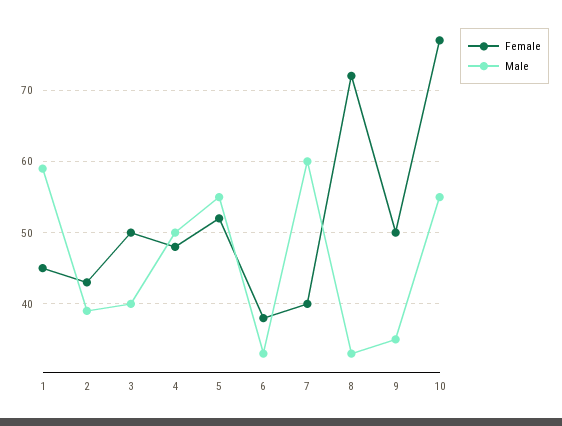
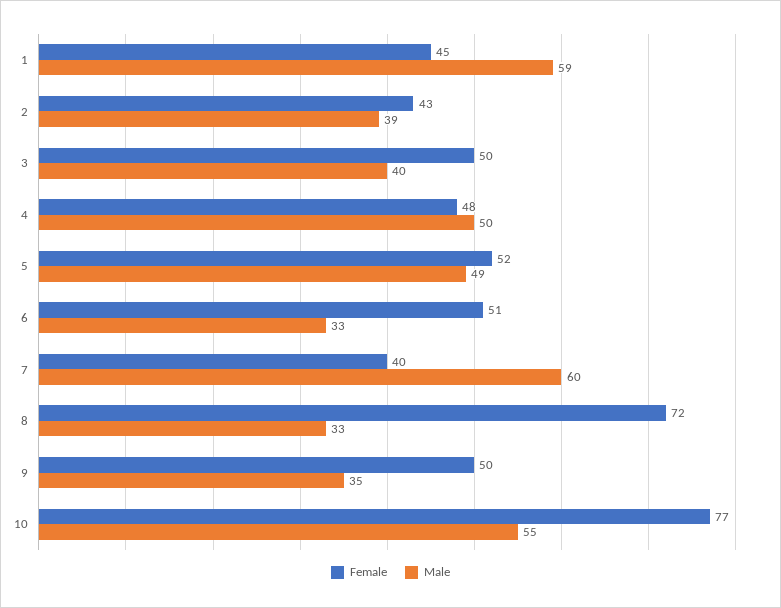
  {
    "Female": {
      "1": 45,
      "2": 43,
      "3": 50,
      "4": 48,
      "5": 52,
-     "6": 38,
+     "6": 51,
      "7": 40,
      "8": 72,
      "9": 50,
      "10": 77
    },
    "Male": {
      "1": 59,
      "2": 39,
      "3": 40,
      "4": 50,
-     "5": 55,
+     "5": 49,
      "6": 33,
      "7": 60,
      "8": 33,
      "9": 35,
      "10": 55
    }
  }

